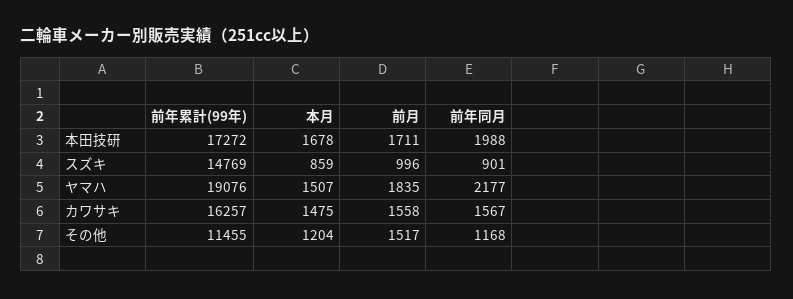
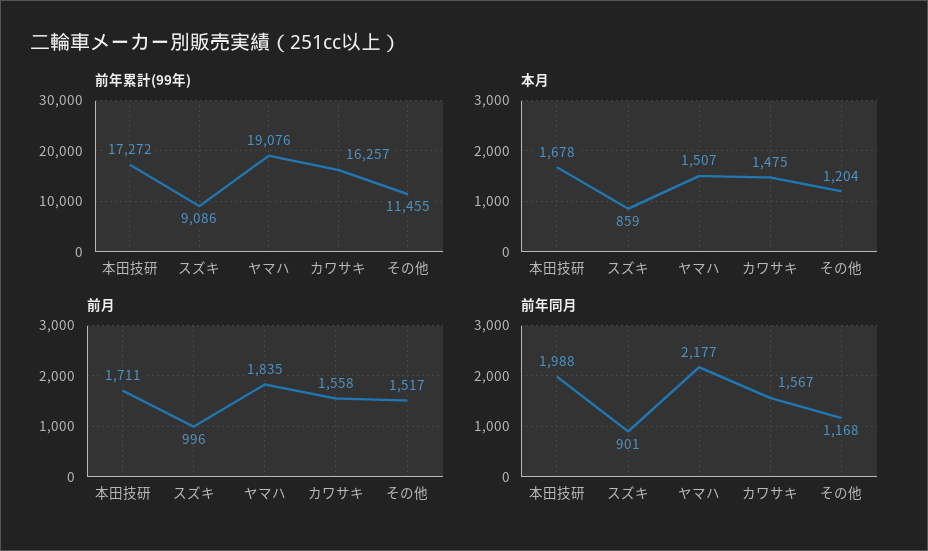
  {
    "前年累計(99年)": {
      "本田技研": 17272,
-     "スズキ": 14769,
+     "スズキ": 9086,
      "ヤマハ": 19076,
      "カワサキ": 16257,
      "その他": 11455
    },
    "本月": {
      "本田技研": 1678,
      "スズキ": 859,
      "ヤマハ": 1507,
      "カワサキ": 1475,
      "その他": 1204
    },
    "前月": {
      "本田技研": 1711,
      "スズキ": 996,
      "ヤマハ": 1835,
      "カワサキ": 1558,
      "その他": 1517
    },
    "前年同月": {
      "本田技研": 1988,
      "スズキ": 901,
      "ヤマハ": 2177,
      "カワサキ": 1567,
      "その他": 1168
    }
  }

